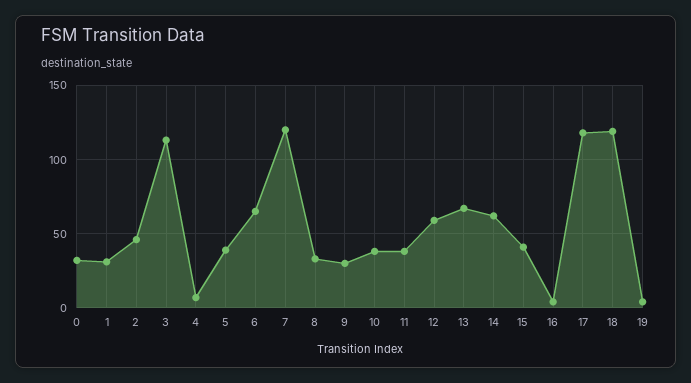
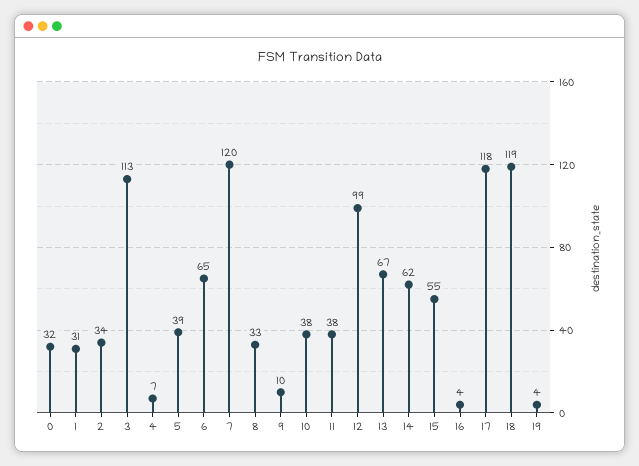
  {
    "0": 32,
    "1": 31,
-   "2": 45,
+   "2": 34,
    "3": 113,
    "4": 7,
    "5": 39,
    "6": 65,
    "7": 120,
    "8": 33,
-   "9": 30,
+   "9": 10,
    "10": 38,
    "11": 38,
-   "12": 60,
+   "12": 99,
    "13": 67,
    "14": 62,
-   "15": 40,
+   "15": 55,
    "16": 4,
    "17": 118,
    "18": 119,
    "19": 4
  }

